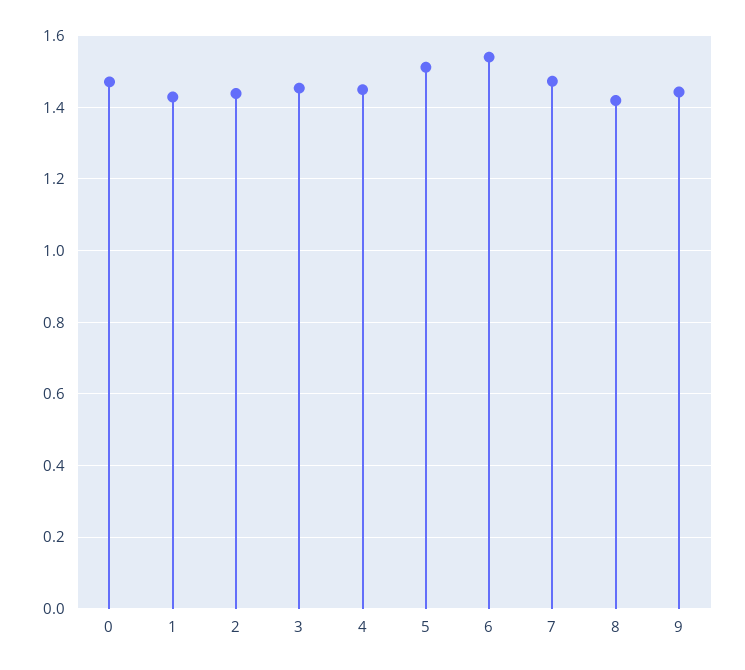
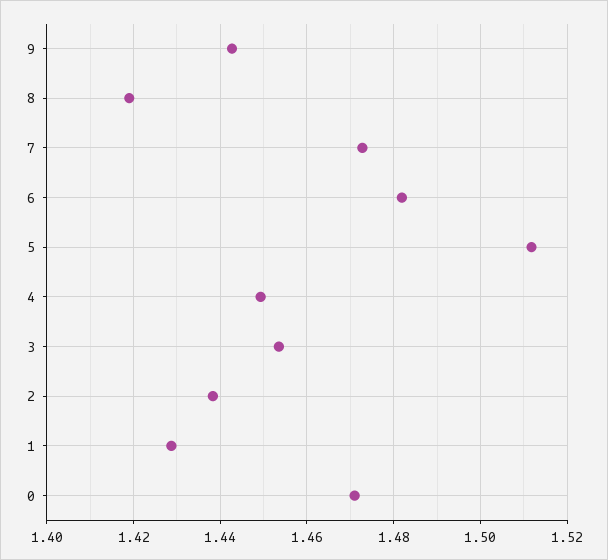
  {
    "0": 1.472,
    "1": 1.428,
    "2": 1.438,
    "3": 1.454,
    "4": 1.45,
    "5": 1.512,
-   "6": 1.54,
+   "6": 1.482,
    "7": 1.472,
    "8": 1.42,
    "9": 1.442
  }

